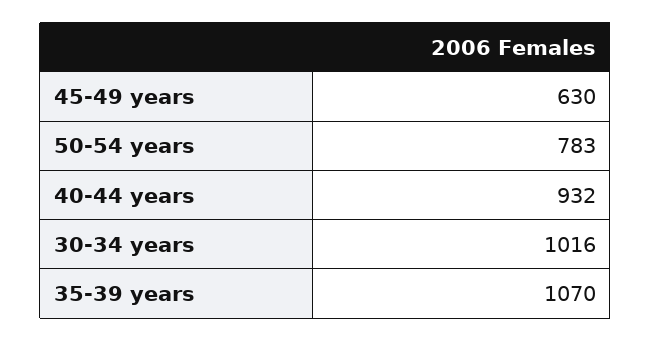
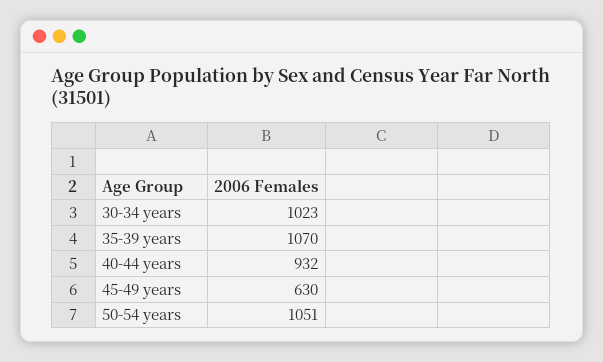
  {
    "45-49 years": 630,
-   "50-54 years": 783,
+   "50-54 years": 1051,
    "40-44 years": 932,
-   "30-34 years": 1016,
+   "30-34 years": 1023,
    "35-39 years": 1070
  }

